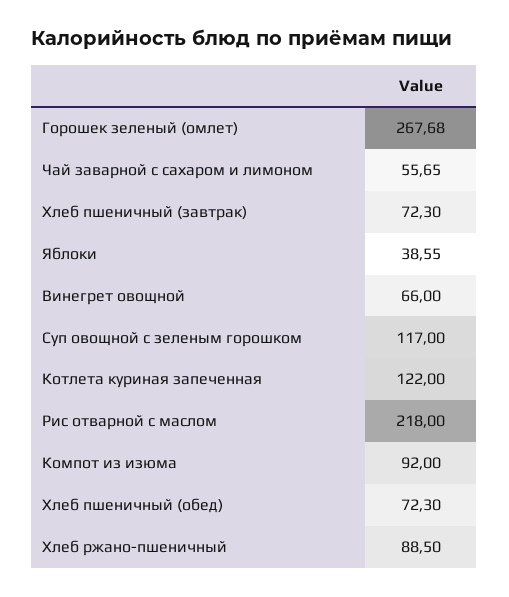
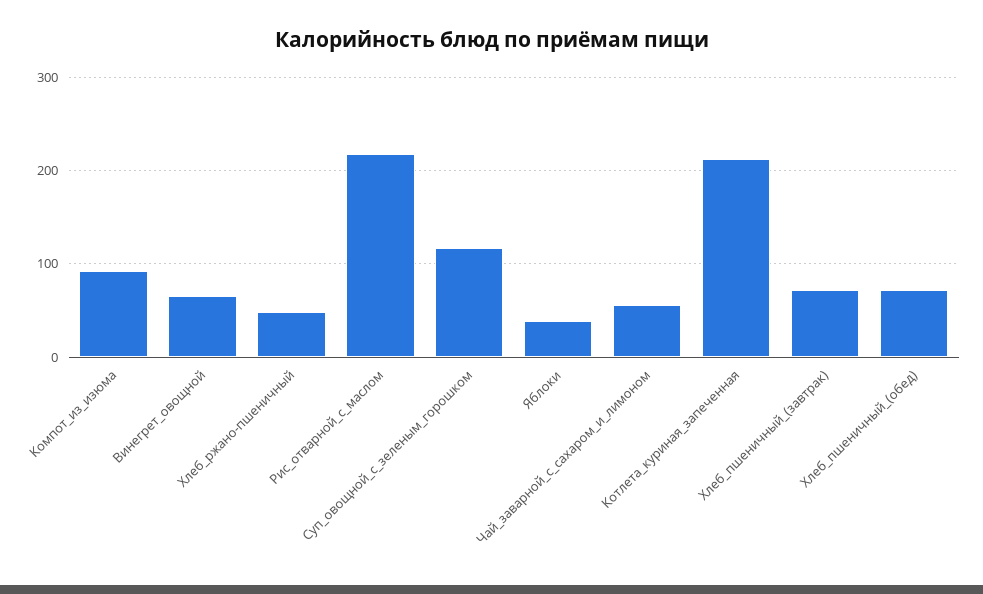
  {
-   "Горошек зеленый (омлет)": 267.68,
    "Чай заварной с сахаром и лимоном": 55.65,
    "Хлеб пшеничный (завтрак)": 72.3,
    "Яблоки": 38.55,
    "Винегрет овощной": 66,
    "Суп овощной с зеленым горошком": 117,
-   "Котлета куриная запеченная": 122,
+   "Котлета куриная запеченная": 210,
    "Рис отварной с маслом": 218,
    "Компот из изюма": 92,
    "Хлеб пшеничный (обед)": 72.3,
-   "Хлеб ржано-пшеничный": 88.5
+   "Хлеб ржано-пшеничный": 50
  }

